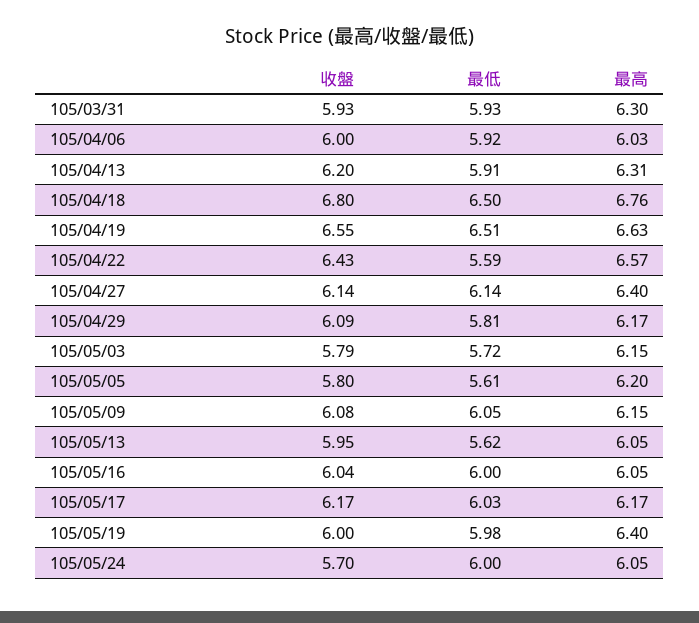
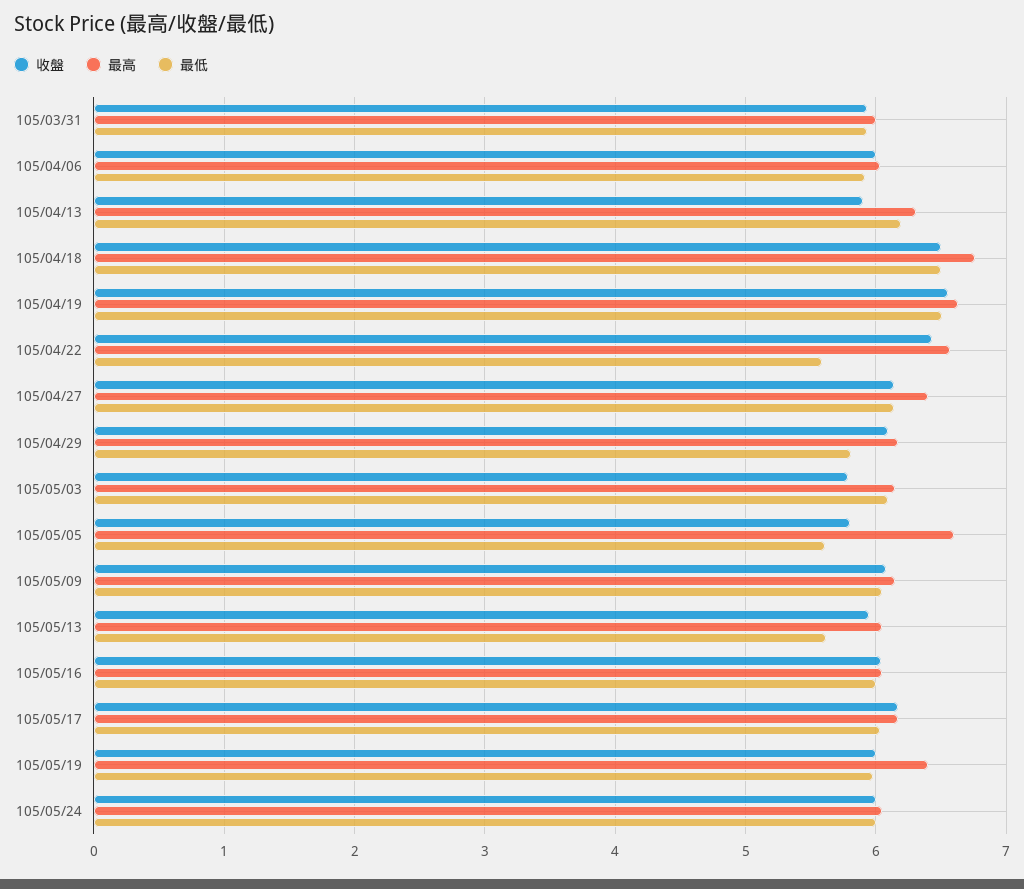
  {
    "收盤": {
      "105/03/31": 5.93,
      "105/04/06": 6,
-     "105/04/13": 6.2,
+     "105/04/13": 5.9,
-     "105/04/18": 6.8,
+     "105/04/18": 6.5,
      "105/04/19": 6.55,
      "105/04/22": 6.43,
      "105/04/27": 6.14,
      "105/04/29": 6.09,
      "105/05/03": 5.79,
      "105/05/05": 5.8,
      "105/05/09": 6.08,
      "105/05/13": 5.95,
      "105/05/16": 6.04,
      "105/05/17": 6.17,
      "105/05/19": 6,
-     "105/05/24": 5.7
+     "105/05/24": 6
    },
    "最低": {
      "105/03/31": 5.93,
      "105/04/06": 5.92,
-     "105/04/13": 5.91,
+     "105/04/13": 6.2,
      "105/04/18": 6.5,
      "105/04/19": 6.51,
      "105/04/22": 5.59,
      "105/04/27": 6.14,
      "105/04/29": 5.81,
-     "105/05/03": 5.72,
+     "105/05/03": 6.1,
      "105/05/05": 5.61,
      "105/05/09": 6.05,
      "105/05/13": 5.62,
      "105/05/16": 6,
      "105/05/17": 6.03,
      "105/05/19": 5.98,
      "105/05/24": 6
    },
    "最高": {
-     "105/03/31": 6.3,
+     "105/03/31": 6,
      "105/04/06": 6.03,
      "105/04/13": 6.31,
      "105/04/18": 6.76,
      "105/04/19": 6.63,
      "105/04/22": 6.57,
      "105/04/27": 6.4,
      "105/04/29": 6.17,
      "105/05/03": 6.15,
-     "105/05/05": 6.2,
+     "105/05/05": 6.6,
      "105/05/09": 6.15,
      "105/05/13": 6.05,
      "105/05/16": 6.05,
      "105/05/17": 6.17,
      "105/05/19": 6.4,
      "105/05/24": 6.05
    }
  }

